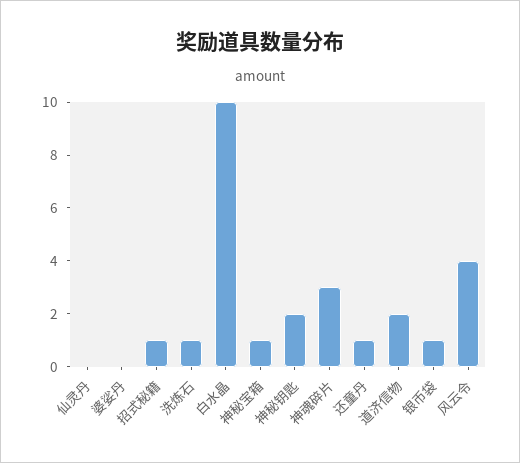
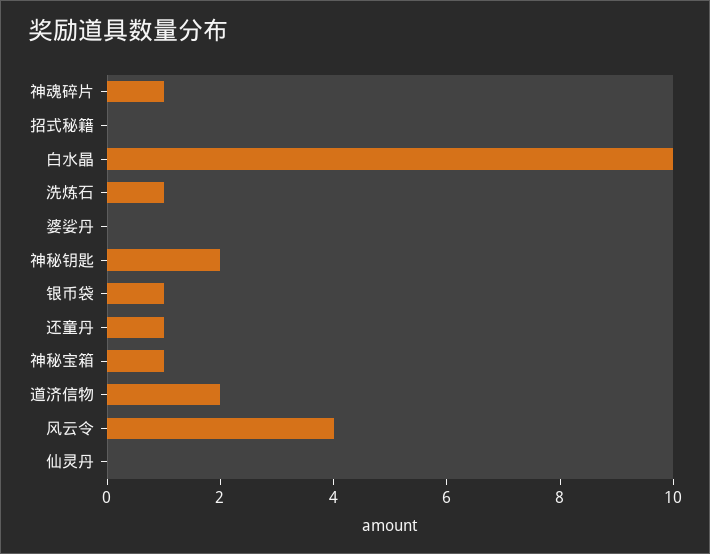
  {
    "仙灵丹": 0,
    "婆娑丹": 0,
-   "招式秘籍": 1,
+   "招式秘籍": 0,
    "洗炼石": 1,
    "白水晶": 10,
    "神秘宝箱": 1,
    "神秘钥匙": 2,
-   "神魂碎片": 3,
+   "神魂碎片": 1,
    "还童丹": 1,
    "道济信物": 2,
    "银币袋": 1,
    "风云令": 4
  }

